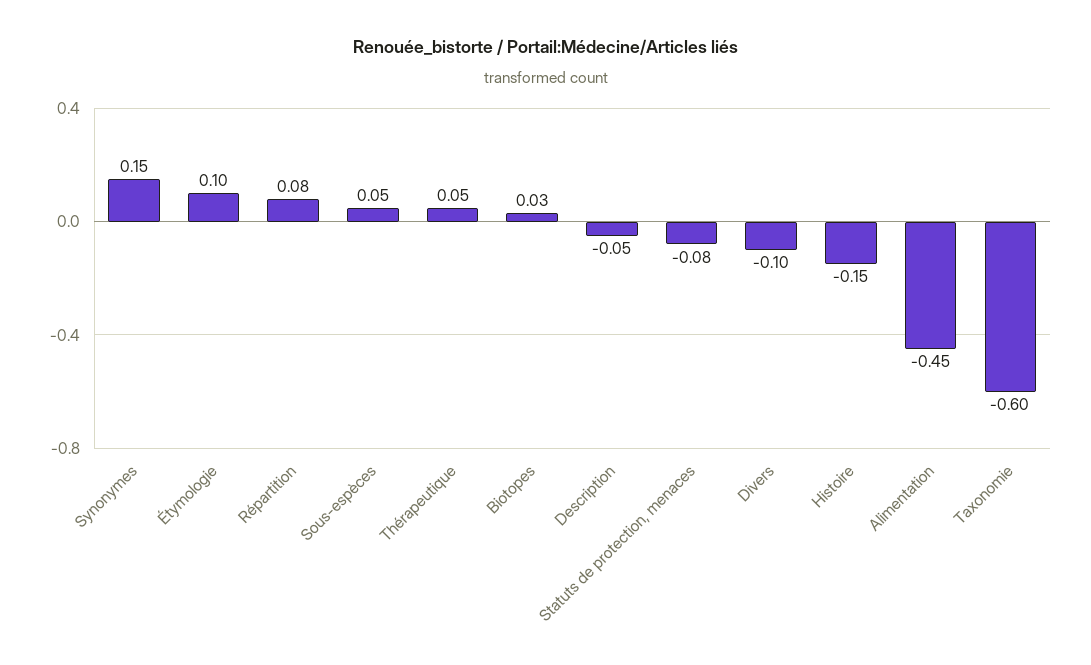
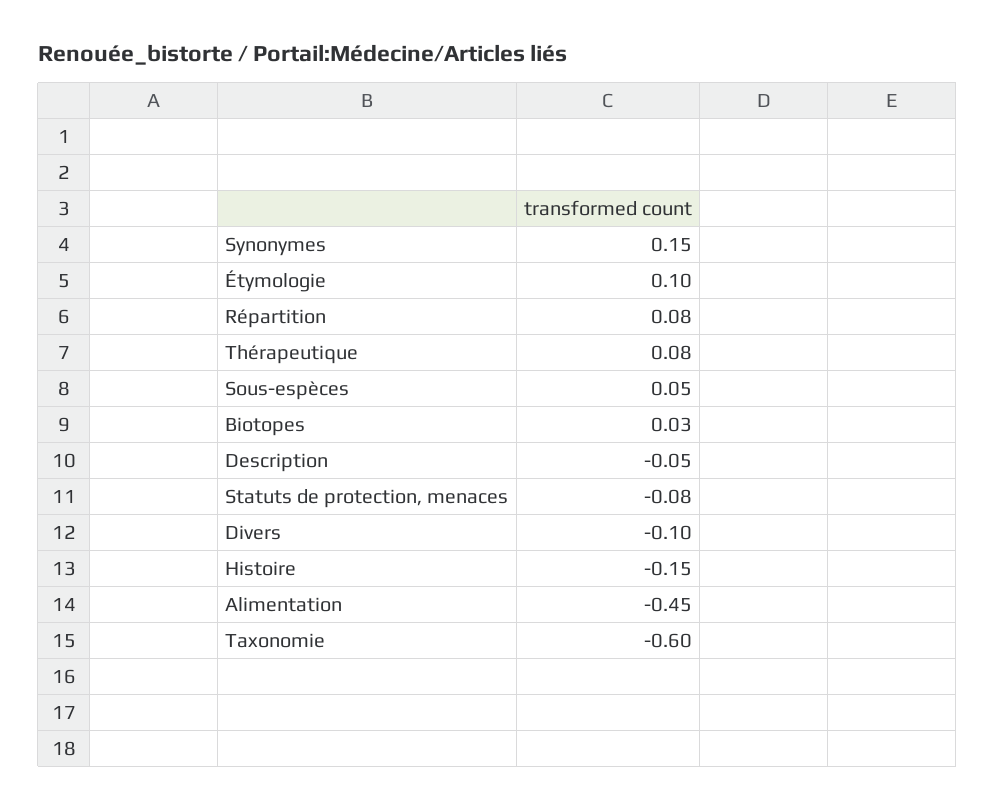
  {
    "Synonymes": 0.15,
    "Étymologie": 0.1,
    "Répartition": 0.08,
    "Sous-espèces": 0.05,
-   "Thérapeutique": 0.05,
+   "Thérapeutique": 0.08,
    "Biotopes": 0.03,
    "Description": -0.05,
    "Statuts de protection, menaces": -0.08,
    "Divers": -0.1,
    "Histoire": -0.15,
    "Alimentation": -0.45,
    "Taxonomie": -0.6
  }

